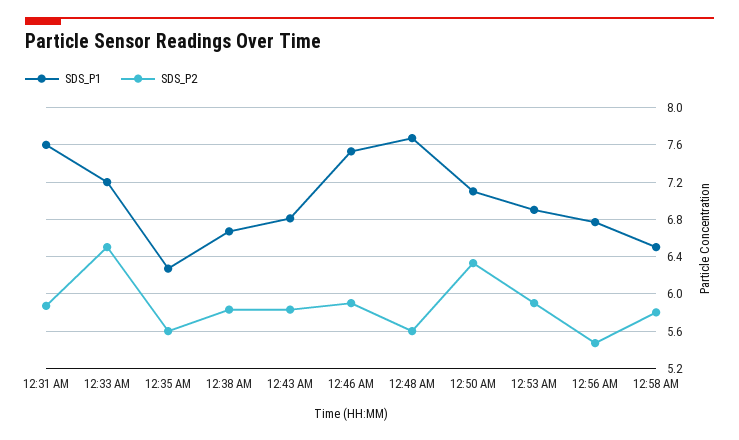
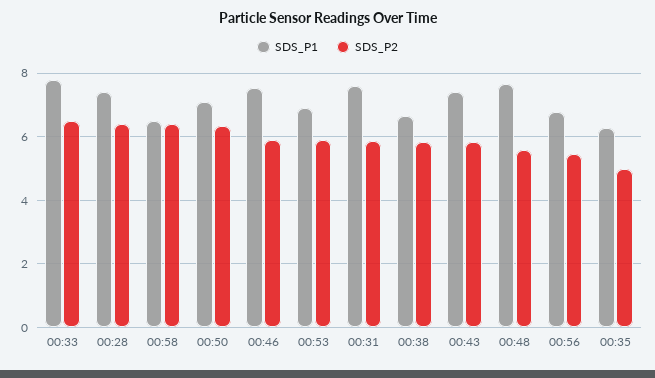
  {
    "SDS_P1": {
      "12:31 AM": 7.6,
-     "12:33 AM": 7.2,
+     "12:33 AM": 7.8,
      "12:35 AM": 6.3,
      "12:38 AM": 6.7,
-     "12:43 AM": 6.8,
+     "12:43 AM": 7.4,
      "12:46 AM": 7.5,
      "12:48 AM": 7.7,
      "12:50 AM": 7.1,
      "12:53 AM": 6.9,
      "12:56 AM": 6.8,
-     "12:58 AM": 6.5
+     "12:58 AM": 6.5,
+     "00:28": 7.4
    },
    "SDS_P2": {
      "12:31 AM": 5.9,
      "12:33 AM": 6.5,
-     "12:35 AM": 5.6,
+     "12:35 AM": 5,
      "12:38 AM": 5.8,
      "12:43 AM": 5.8,
      "12:46 AM": 5.9,
      "12:48 AM": 5.6,
      "12:50 AM": 6.3,
      "12:53 AM": 5.9,
      "12:56 AM": 5.5,
-     "12:58 AM": 5.8
+     "12:58 AM": 6.4,
+     "00:28": 6.4
    }
  }

